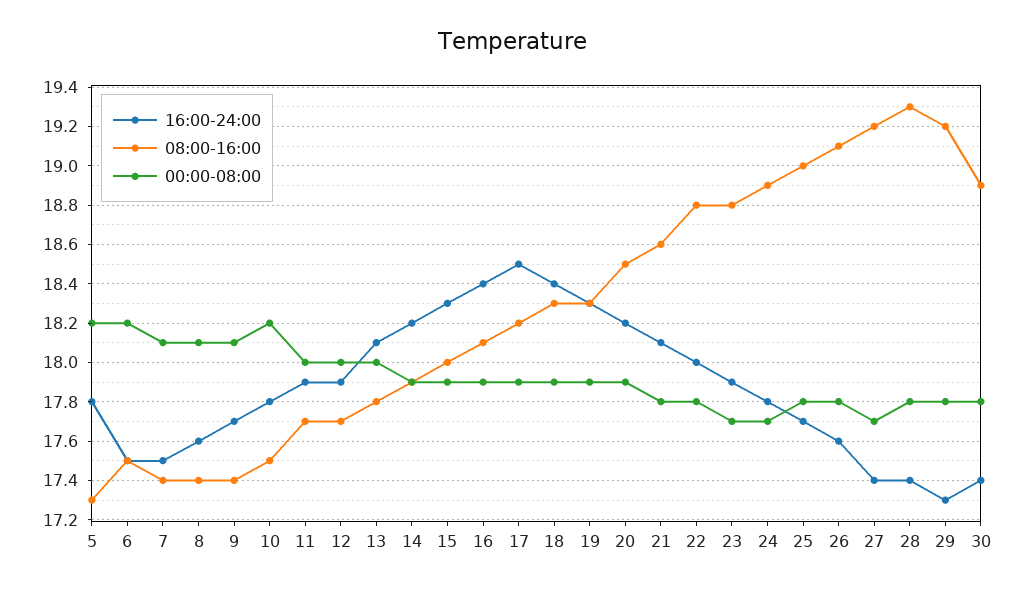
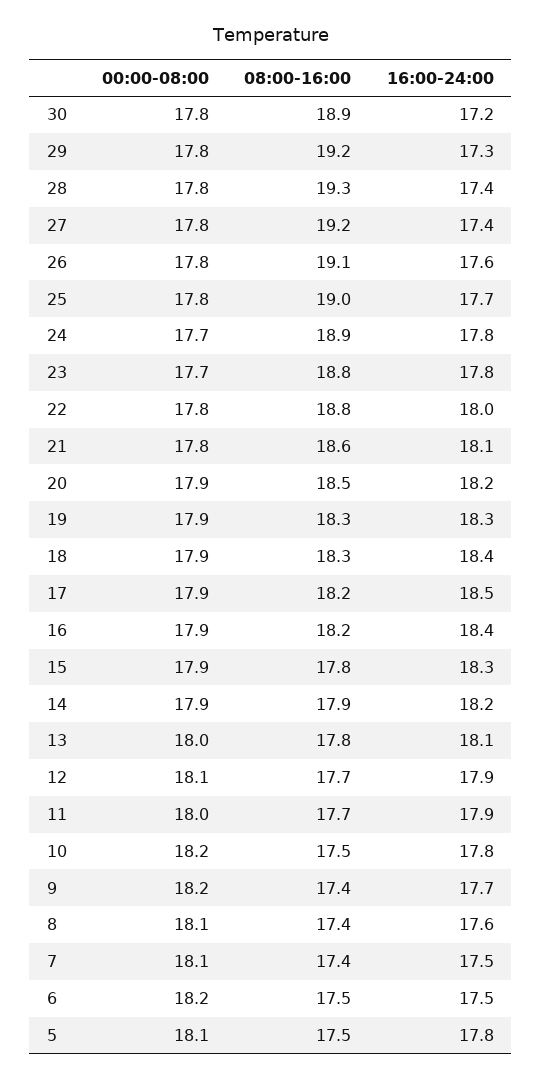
  {
    "16:00-24:00": {
      "5": 17.8,
      "6": 17.5,
      "7": 17.5,
      "8": 17.6,
      "9": 17.7,
      "10": 17.8,
      "11": 17.9,
      "12": 17.9,
      "13": 18.1,
      "14": 18.2,
      "15": 18.3,
      "16": 18.4,
      "17": 18.5,
      "18": 18.4,
      "19": 18.3,
      "20": 18.2,
      "21": 18.1,
      "22": 18,
-     "23": 17.9,
+     "23": 17.8,
      "24": 17.8,
      "25": 17.7,
      "26": 17.6,
      "27": 17.4,
      "28": 17.4,
      "29": 17.3,
-     "30": 17.4
+     "30": 17.2
    },
    "08:00-16:00": {
-     "5": 17.3,
+     "5": 17.5,
      "6": 17.5,
      "7": 17.4,
      "8": 17.4,
      "9": 17.4,
      "10": 17.5,
      "11": 17.7,
      "12": 17.7,
      "13": 17.8,
      "14": 17.9,
-     "15": 18,
+     "15": 17.8,
-     "16": 18.1,
+     "16": 18.2,
      "17": 18.2,
      "18": 18.3,
      "19": 18.3,
      "20": 18.5,
      "21": 18.6,
      "22": 18.8,
      "23": 18.8,
      "24": 18.9,
      "25": 19,
      "26": 19.1,
      "27": 19.2,
      "28": 19.3,
      "29": 19.2,
      "30": 18.9
    },
    "00:00-08:00": {
-     "5": 18.2,
+     "5": 18.1,
      "6": 18.2,
      "7": 18.1,
      "8": 18.1,
-     "9": 18.1,
+     "9": 18.2,
      "10": 18.2,
      "11": 18,
-     "12": 18,
+     "12": 18.1,
      "13": 18,
      "14": 17.9,
      "15": 17.9,
      "16": 17.9,
      "17": 17.9,
      "18": 17.9,
      "19": 17.9,
      "20": 17.9,
      "21": 17.8,
      "22": 17.8,
      "23": 17.7,
      "24": 17.7,
      "25": 17.8,
      "26": 17.8,
-     "27": 17.7,
+     "27": 17.8,
      "28": 17.8,
      "29": 17.8,
      "30": 17.8
    }
  }

